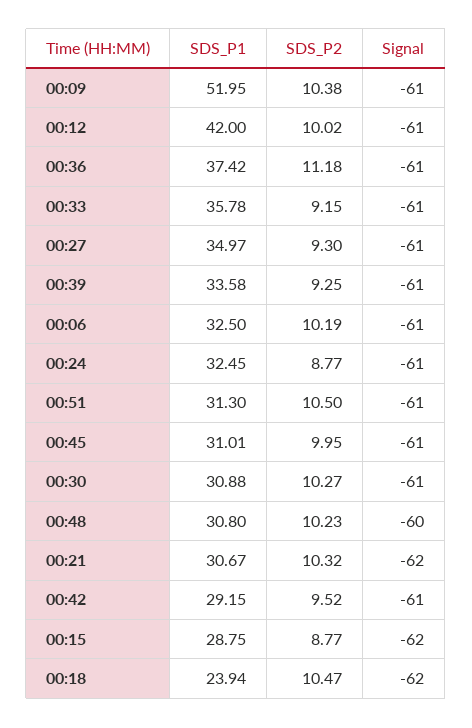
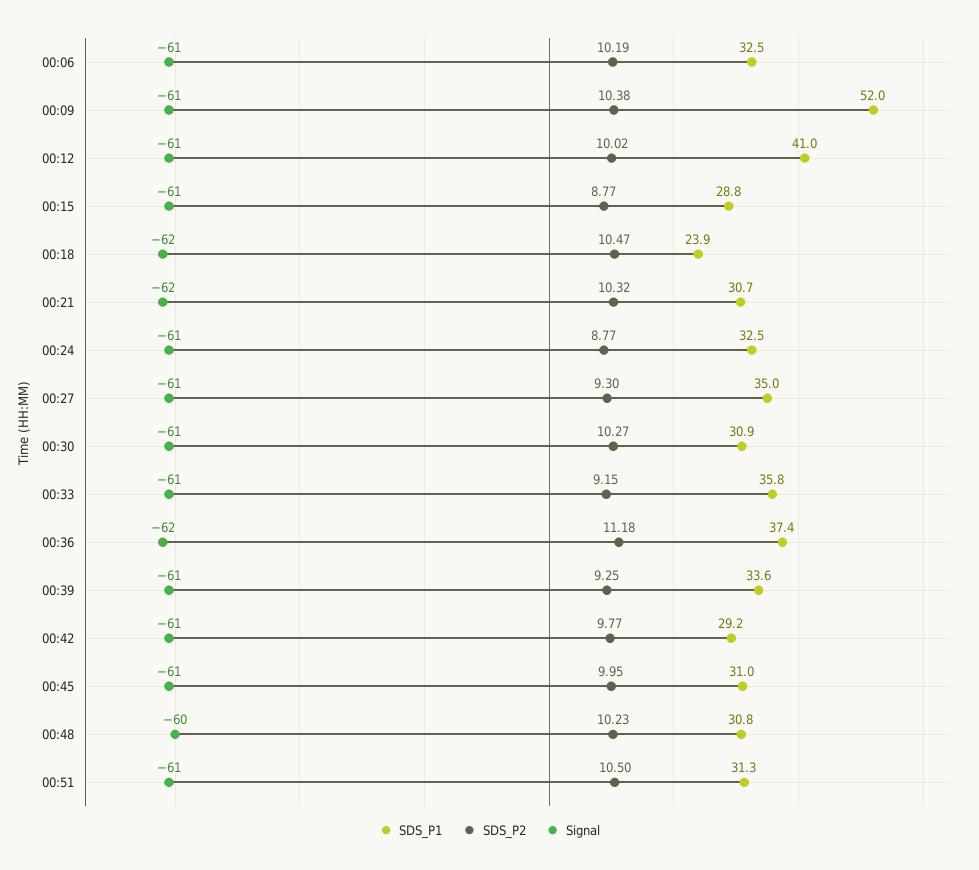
  {
    "SDS_P1": {
      "00:09": 51.95,
-     "00:12": 42,
+     "00:12": 41,
      "00:36": 37.42,
      "00:33": 35.78,
      "00:27": 34.97,
      "00:39": 33.58,
      "00:06": 32.5,
      "00:24": 32.45,
      "00:51": 31.3,
      "00:45": 31.01,
      "00:30": 30.88,
      "00:48": 30.8,
      "00:21": 30.67,
      "00:42": 29.15,
      "00:15": 28.75,
      "00:18": 23.94
    },
    "SDS_P2": {
      "00:09": 10.38,
      "00:12": 10.02,
      "00:36": 11.18,
      "00:33": 9.15,
      "00:27": 9.3,
      "00:39": 9.25,
      "00:06": 10.19,
      "00:24": 8.77,
      "00:51": 10.5,
      "00:45": 9.95,
      "00:30": 10.27,
      "00:48": 10.23,
      "00:21": 10.32,
-     "00:42": 9.52,
+     "00:42": 9.77,
      "00:15": 8.77,
      "00:18": 10.47
    },
    "Signal": {
      "00:09": -61,
      "00:12": -61,
-     "00:36": -61,
+     "00:36": -62,
      "00:33": -61,
      "00:27": -61,
      "00:39": -61,
      "00:06": -61,
      "00:24": -61,
      "00:51": -61,
      "00:45": -61,
      "00:30": -61,
      "00:48": -60,
      "00:21": -62,
      "00:42": -61,
-     "00:15": -62,
+     "00:15": -61,
      "00:18": -62
    }
  }

